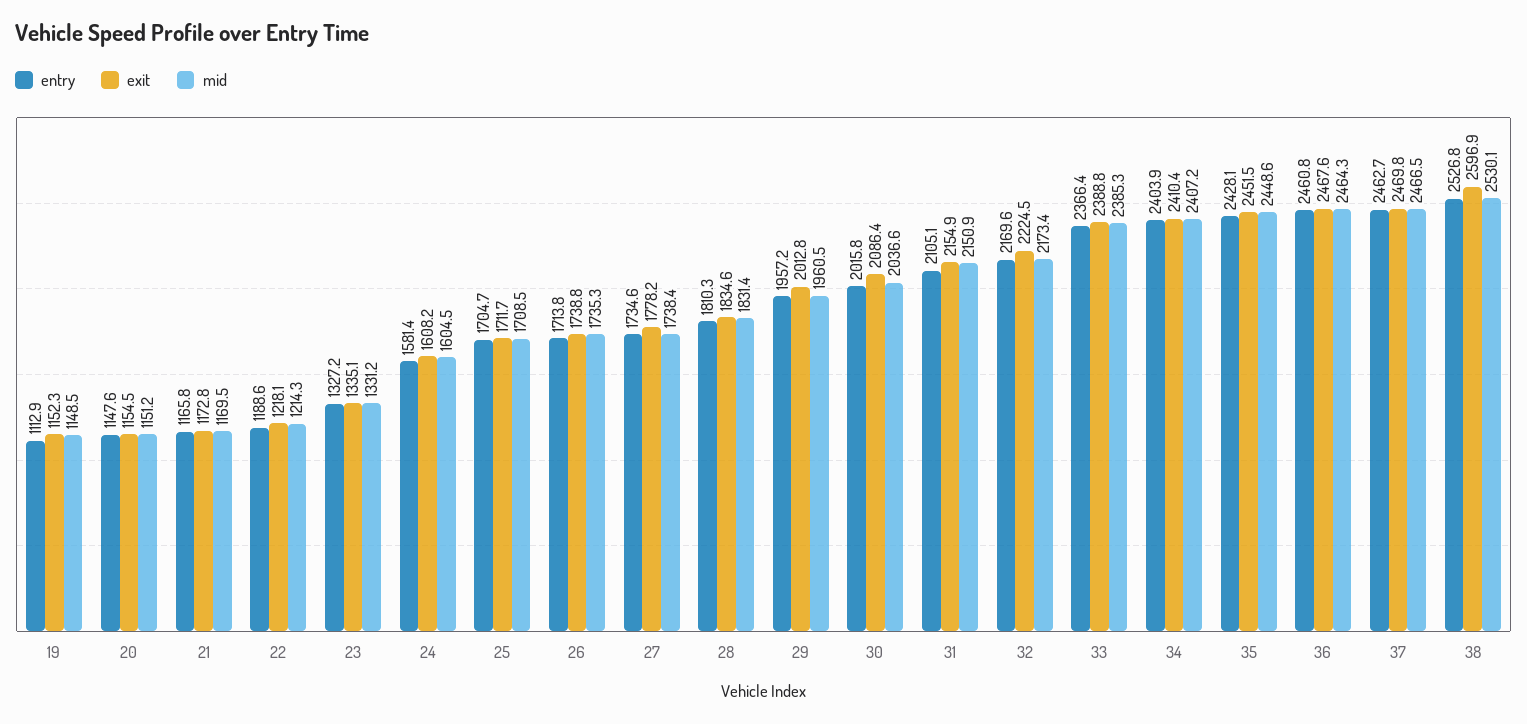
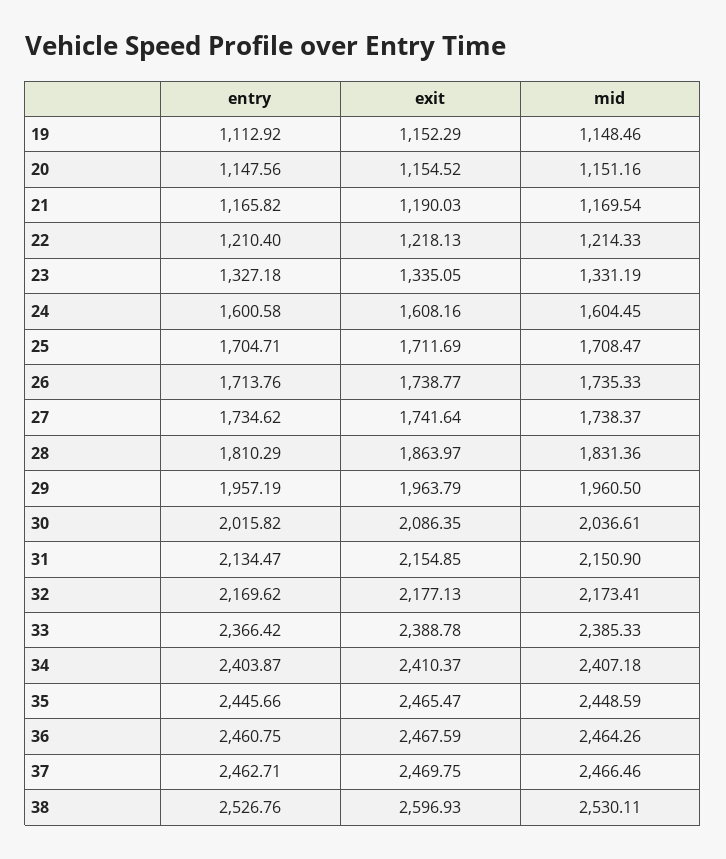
  {
    "entry": {
      "19": 1112.92,
      "20": 1147.56,
      "21": 1165.82,
-     "22": 1188.6,
+     "22": 1210.4,
      "23": 1327.18,
-     "24": 1581.4,
+     "24": 1600.58,
      "25": 1704.71,
      "26": 1713.76,
      "27": 1734.62,
      "28": 1810.29,
      "29": 1957.19,
      "30": 2015.82,
-     "31": 2105.1,
+     "31": 2134.47,
      "32": 2169.62,
      "33": 2366.42,
      "34": 2403.87,
-     "35": 2428.1,
+     "35": 2445.66,
      "36": 2460.75,
      "37": 2462.71,
      "38": 2526.76
    },
    "exit": {
      "19": 1152.29,
      "20": 1154.52,
-     "21": 1172.8,
+     "21": 1190.03,
      "22": 1218.13,
      "23": 1335.05,
      "24": 1608.16,
      "25": 1711.69,
      "26": 1738.77,
-     "27": 1778.2,
+     "27": 1741.64,
-     "28": 1834.6,
+     "28": 1863.97,
-     "29": 2012.8,
+     "29": 1963.79,
      "30": 2086.35,
      "31": 2154.85,
-     "32": 2224.5,
+     "32": 2177.13,
      "33": 2388.78,
      "34": 2410.37,
-     "35": 2451.5,
+     "35": 2465.47,
      "36": 2467.59,
      "37": 2469.75,
      "38": 2596.93
    },
    "mid": {
      "19": 1148.46,
      "20": 1151.16,
      "21": 1169.54,
      "22": 1214.33,
      "23": 1331.19,
      "24": 1604.45,
      "25": 1708.47,
      "26": 1735.33,
      "27": 1738.37,
      "28": 1831.36,
      "29": 1960.5,
      "30": 2036.61,
      "31": 2150.9,
      "32": 2173.41,
      "33": 2385.33,
      "34": 2407.18,
      "35": 2448.59,
      "36": 2464.26,
      "37": 2466.46,
      "38": 2530.11
    }
  }

